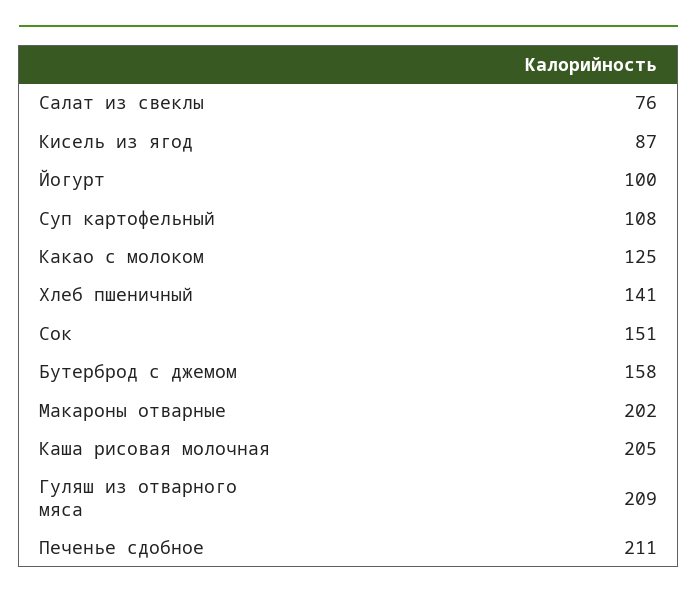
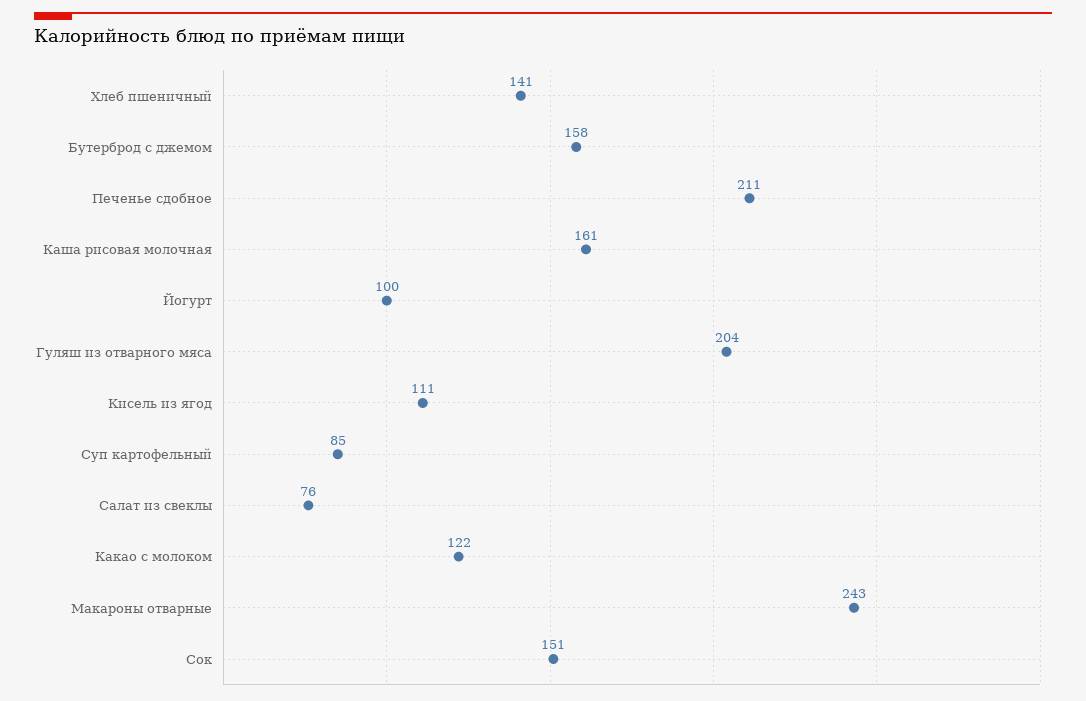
  {
    "Салат из свеклы": 76,
-   "Кисель из ягод": 87,
+   "Кисель из ягод": 111,
    "Йогурт": 100,
-   "Суп картофельный": 108,
+   "Суп картофельный": 85,
-   "Какао с молоком": 125,
+   "Какао с молоком": 122,
    "Хлеб пшеничный": 141,
    "Сок": 151,
    "Бутерброд с джемом": 158,
-   "Макароны отварные": 202,
+   "Макароны отварные": 243,
-   "Каша рисовая молочная": 205,
+   "Каша рисовая молочная": 161,
-   "Гуляш из отварного мяса": 209,
+   "Гуляш из отварного мяса": 204,
    "Печенье сдобное": 211
  }

